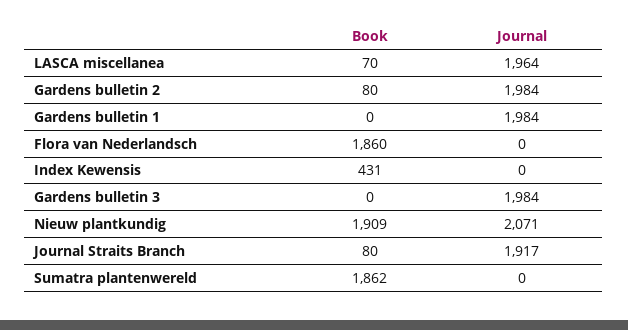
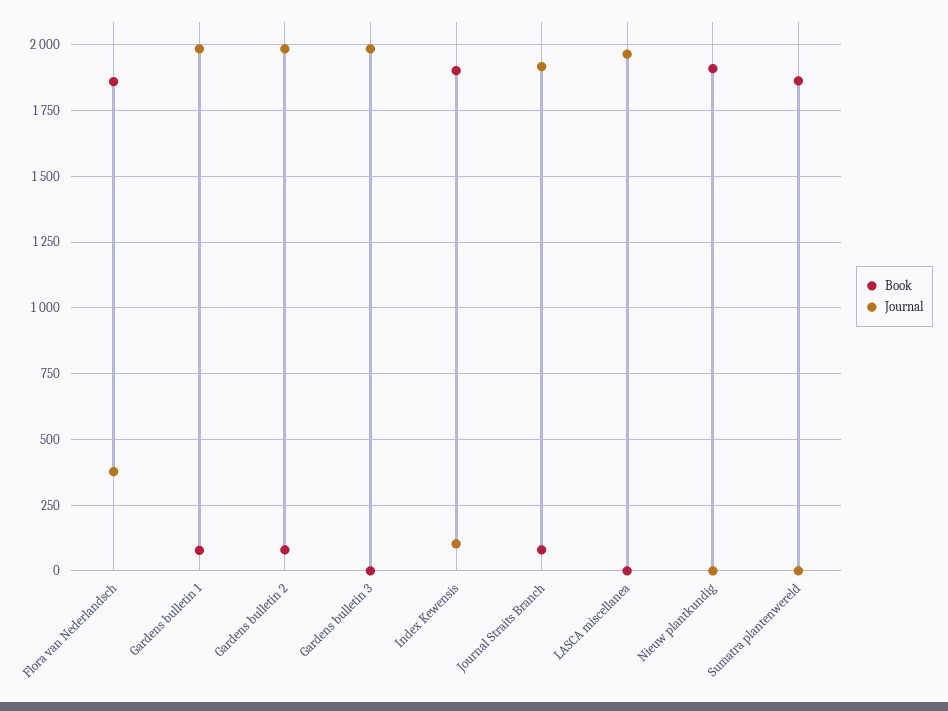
  {
    "Book": {
-     "LASCA miscellanea": 70,
+     "LASCA miscellanea": 0,
      "Gardens bulletin 2": 80,
-     "Gardens bulletin 1": 0,
+     "Gardens bulletin 1": 75,
      "Flora van Nederlandsch": 1860,
-     "Index Kewensis": 431,
+     "Index Kewensis": 1900,
      "Gardens bulletin 3": 0,
      "Nieuw plantkundig": 1909,
      "Journal Straits Branch": 80,
      "Sumatra plantenwereld": 1862
    },
    "Journal": {
      "LASCA miscellanea": 1964,
      "Gardens bulletin 2": 1984,
      "Gardens bulletin 1": 1984,
-     "Flora van Nederlandsch": 0,
+     "Flora van Nederlandsch": 375,
-     "Index Kewensis": 0,
+     "Index Kewensis": 100,
      "Gardens bulletin 3": 1984,
-     "Nieuw plantkundig": 2071,
+     "Nieuw plantkundig": 0,
      "Journal Straits Branch": 1917,
      "Sumatra plantenwereld": 0
    }
  }

